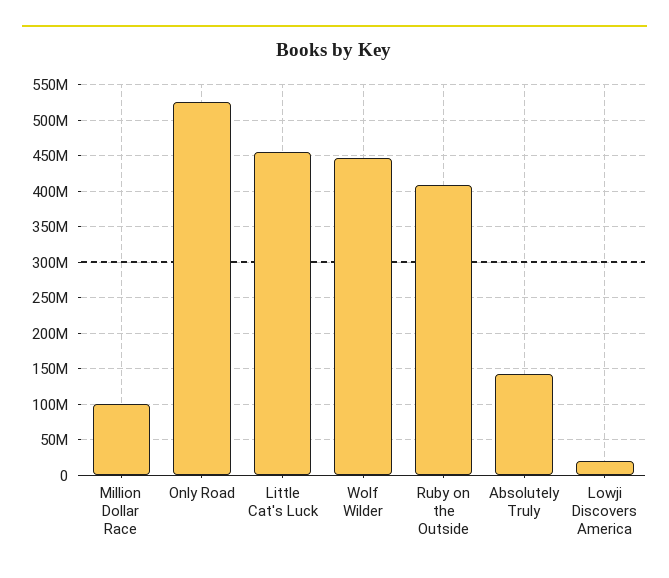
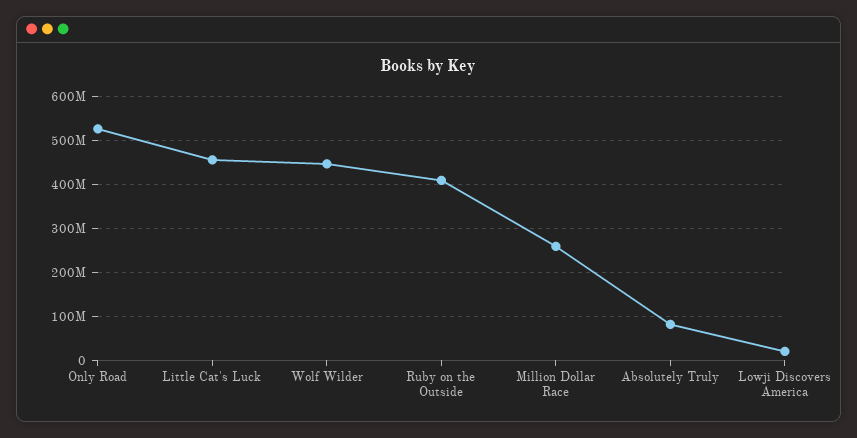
  {
-   "Million Dollar Race": 100000000,
+   "Million Dollar Race": 260000000,
    "Only Road": 530000000,
    "Little Cat's Luck": 460000000,
    "Wolf Wilder": 450000000,
    "Ruby on the Outside": 410000000,
-   "Absolutely Truly": 140000000,
+   "Absolutely Truly": 80000000,
    "Lowji Discovers America": 20000000
  }

